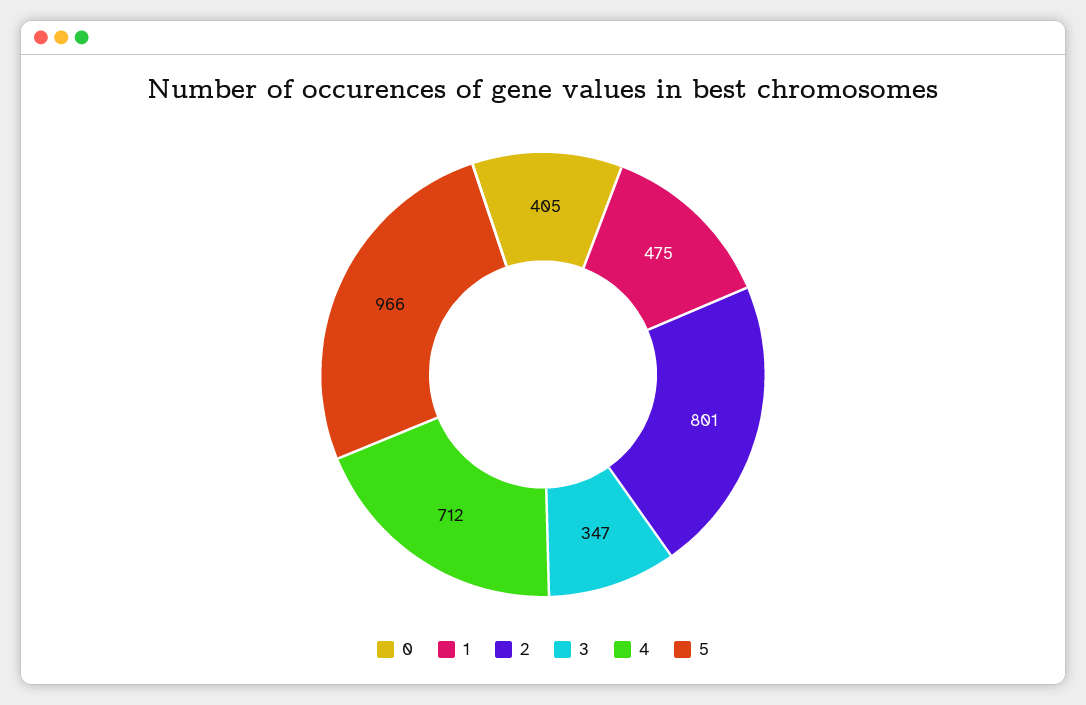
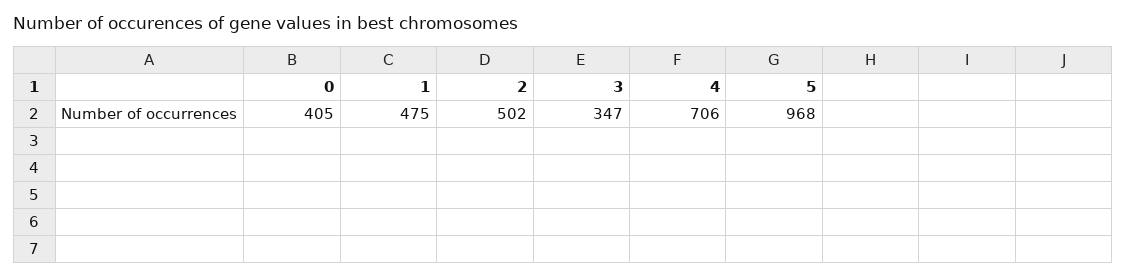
  {
    "0": 405,
    "1": 475,
-   "2": 801,
+   "2": 502,
    "3": 347,
-   "4": 712,
+   "4": 706,
-   "5": 966
+   "5": 968
  }

